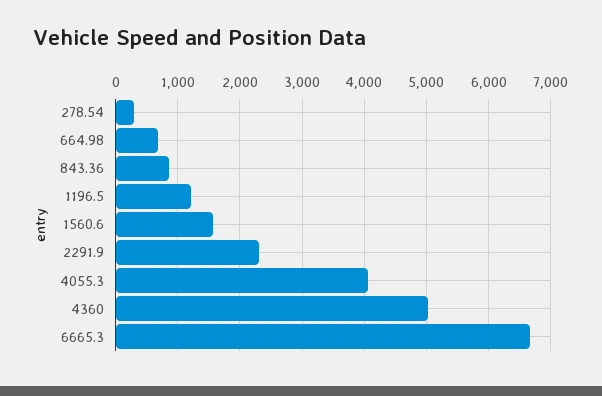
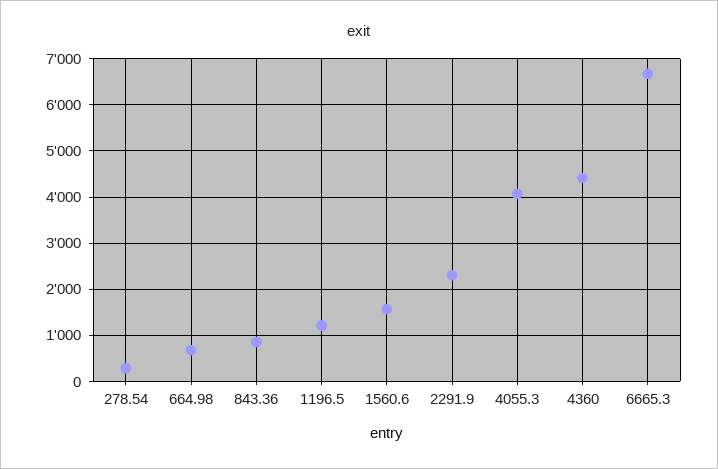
  {
    "278.54": 300,
    "664.98": 700,
    "843.36": 900,
    "1196.5": 1200,
    "1560.6": 1600,
    "2291.9": 2300,
    "4055.3": 4100,
-   "4360": 5000,
+   "4360": 4400,
    "6665.3": 6700
  }

